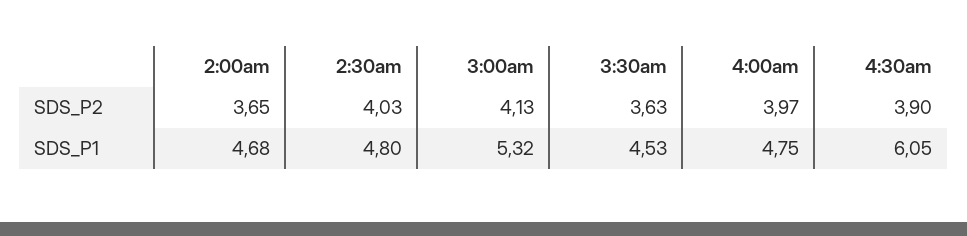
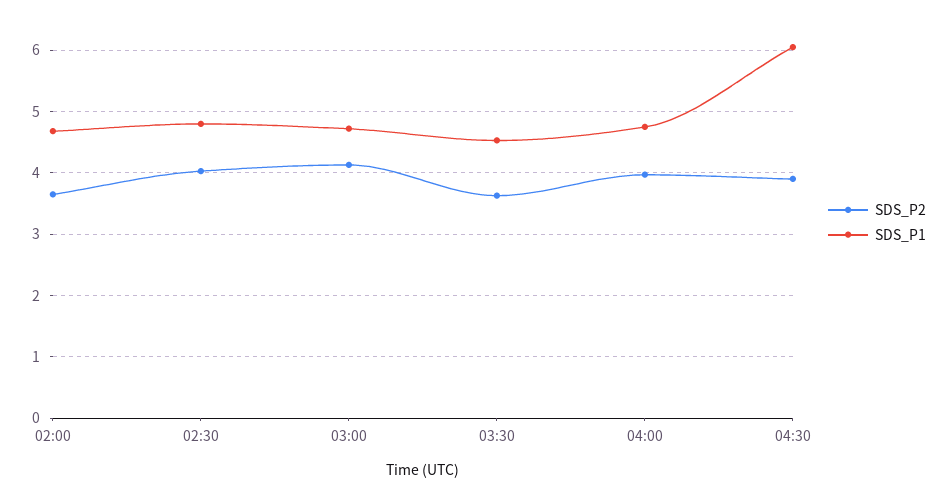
  {
    "SDS_P2": {
      "2:00am": 3.65,
      "2:30am": 4.03,
      "3:00am": 4.13,
      "3:30am": 3.63,
      "4:00am": 3.97,
      "4:30am": 3.9
    },
    "SDS_P1": {
      "2:00am": 4.68,
      "2:30am": 4.8,
-     "3:00am": 5.32,
+     "3:00am": 4.7,
      "3:30am": 4.53,
      "4:00am": 4.75,
      "4:30am": 6.05
    }
  }

